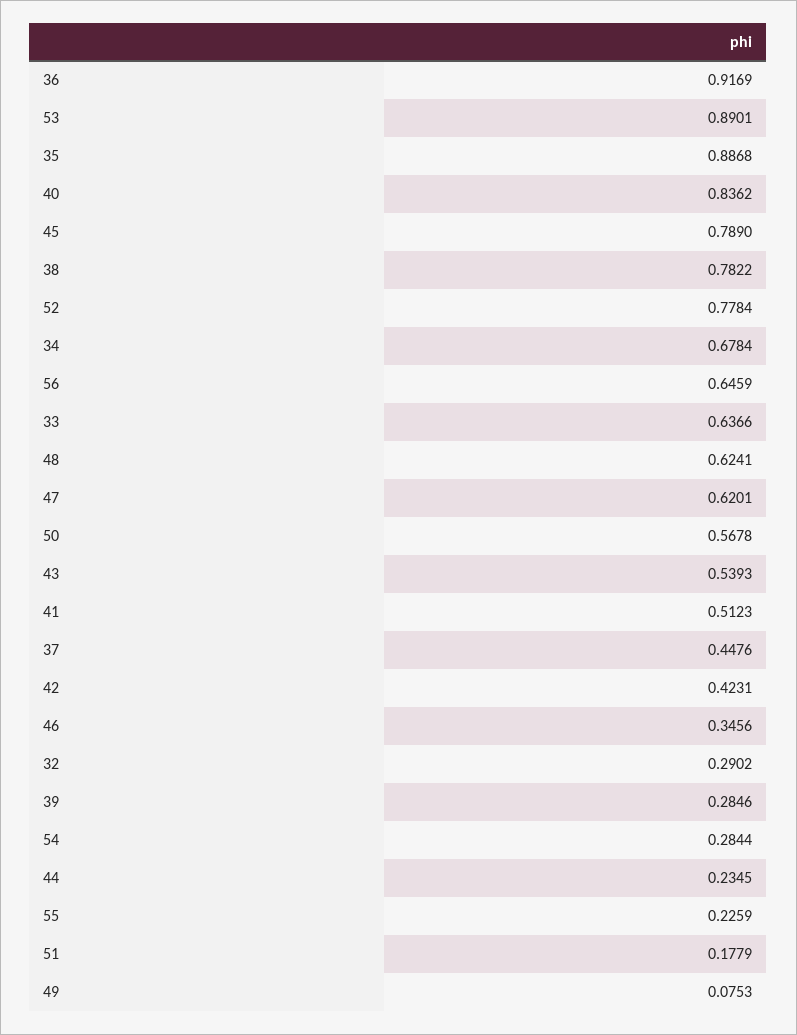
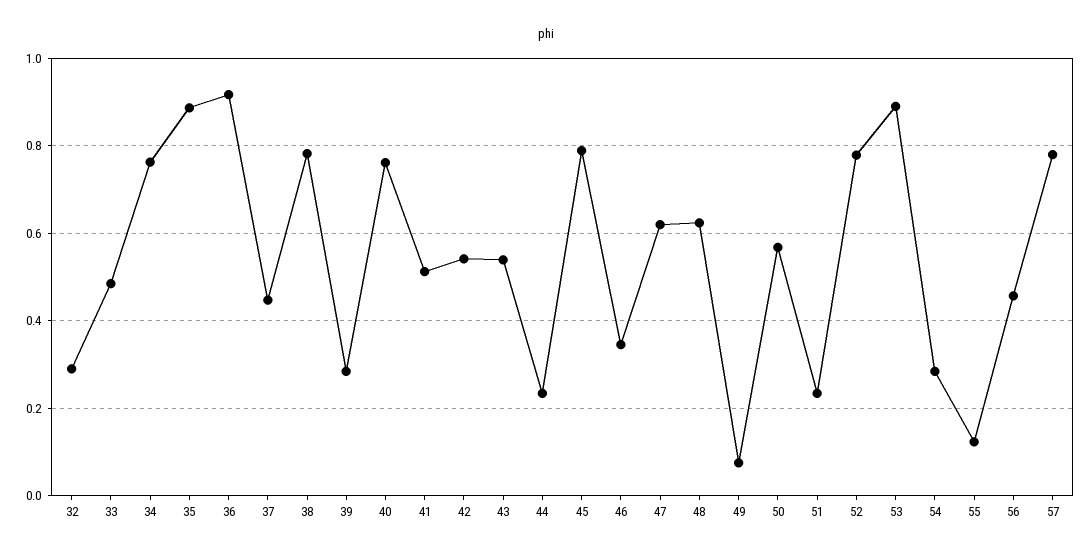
  {
    "36": 0.9169,
    "53": 0.8901,
    "35": 0.8868,
-   "40": 0.8362,
+   "40": 0.76,
    "45": 0.789,
    "38": 0.7822,
    "52": 0.7784,
-   "34": 0.6784,
+   "34": 0.76,
-   "56": 0.6459,
+   "56": 0.46,
-   "33": 0.6366,
+   "33": 0.48,
    "48": 0.6241,
    "47": 0.6201,
    "50": 0.5678,
    "43": 0.5393,
    "41": 0.5123,
    "37": 0.4476,
-   "42": 0.4231,
+   "42": 0.54,
    "46": 0.3456,
    "32": 0.2902,
    "39": 0.2846,
    "54": 0.2844,
    "44": 0.2345,
-   "55": 0.2259,
+   "55": 0.12,
-   "51": 0.1779,
+   "51": 0.24,
-   "49": 0.0753
+   "49": 0.0753,
+   "57": 0.78
  }

